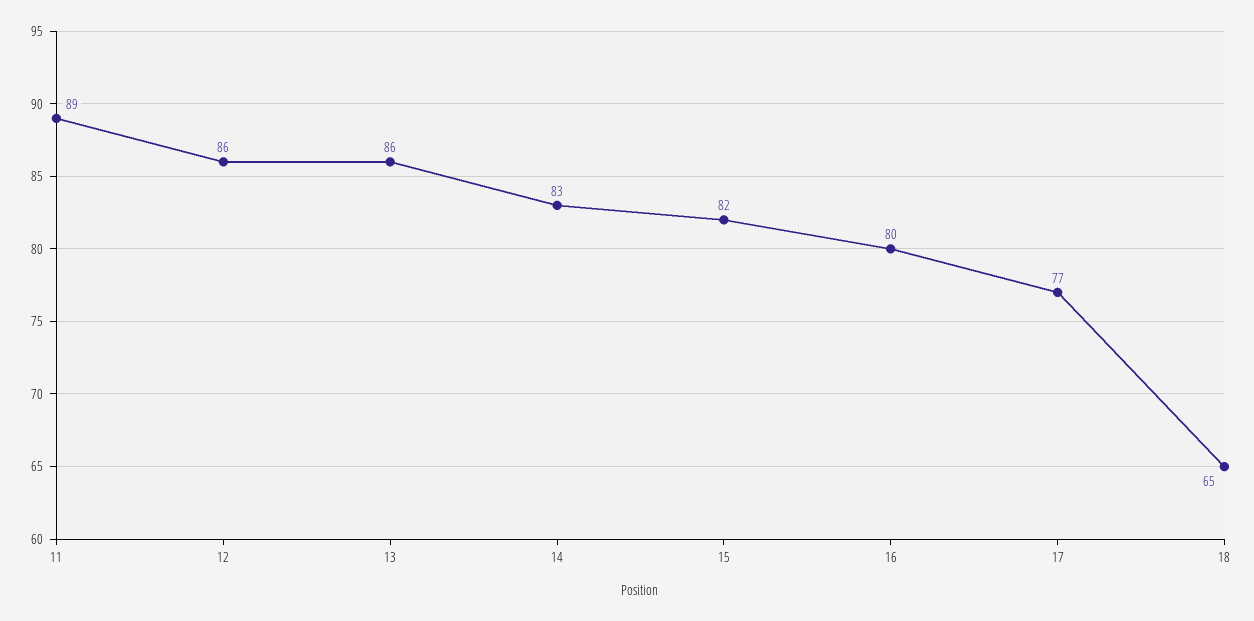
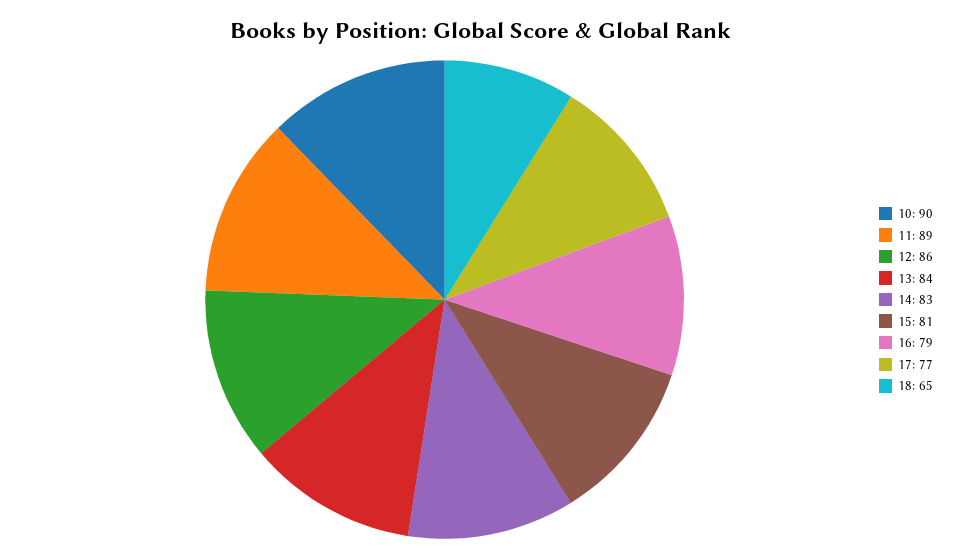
  {
    "11": 89,
    "12": 86,
-   "13": 86,
+   "13": 84,
    "14": 83,
-   "15": 82,
+   "15": 81,
-   "16": 80,
+   "16": 79,
    "17": 77,
-   "18": 65
+   "18": 65,
+   "10": 90
  }

